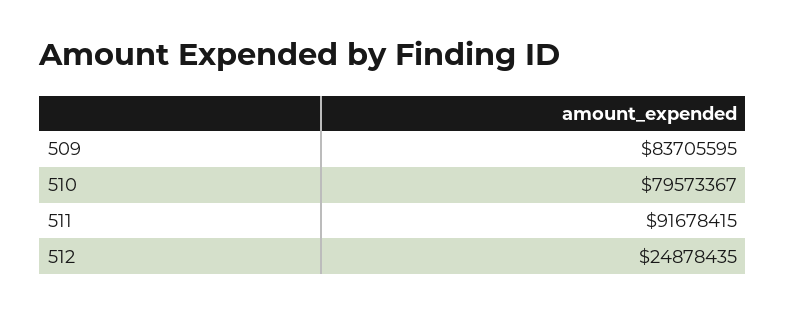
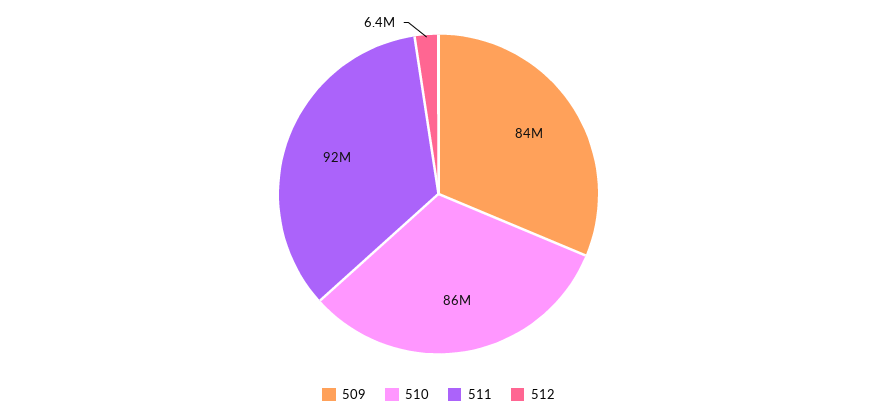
  {
    "509": 83705595,
-   "510": 79573367,
+   "510": 86000000,
    "511": 91678415,
-   "512": 24878435
+   "512": 6400000
  }

